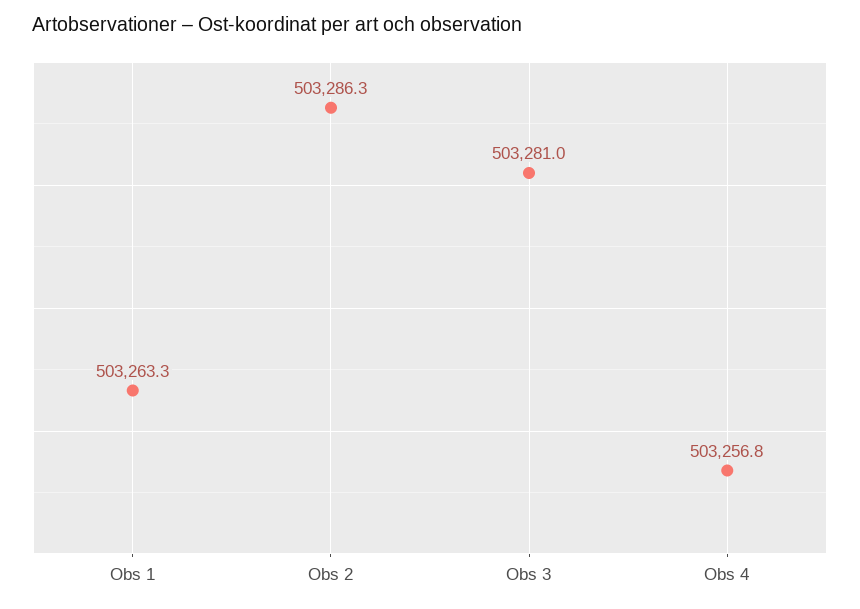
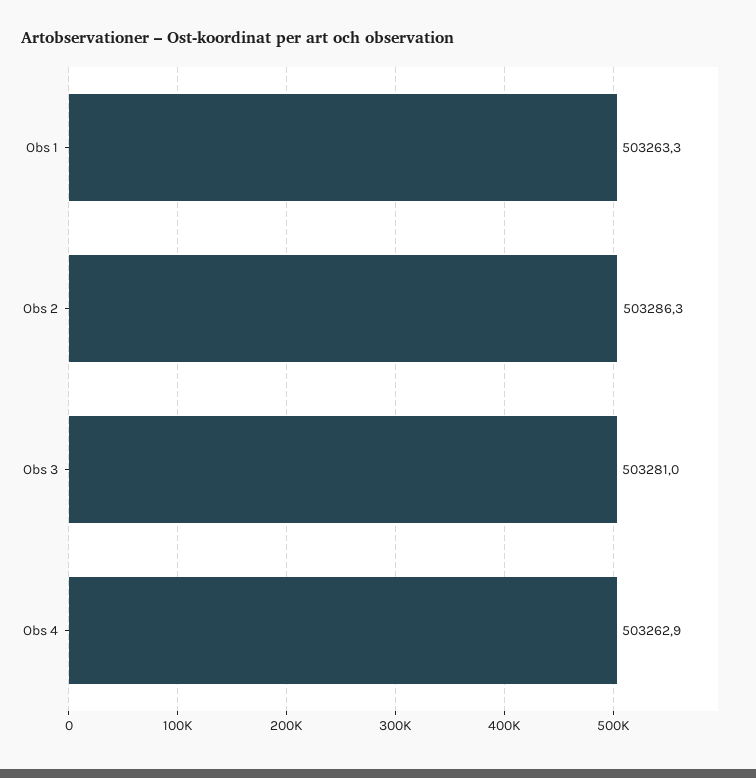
  {
    "Obs 1": 503263.3,
    "Obs 2": 503286.3,
    "Obs 3": 503281,
-   "Obs 4": 503256.8
+   "Obs 4": 503262.9
  }

